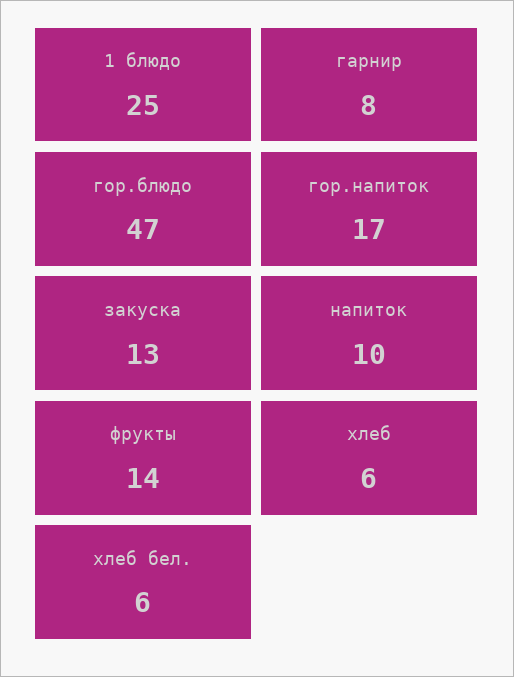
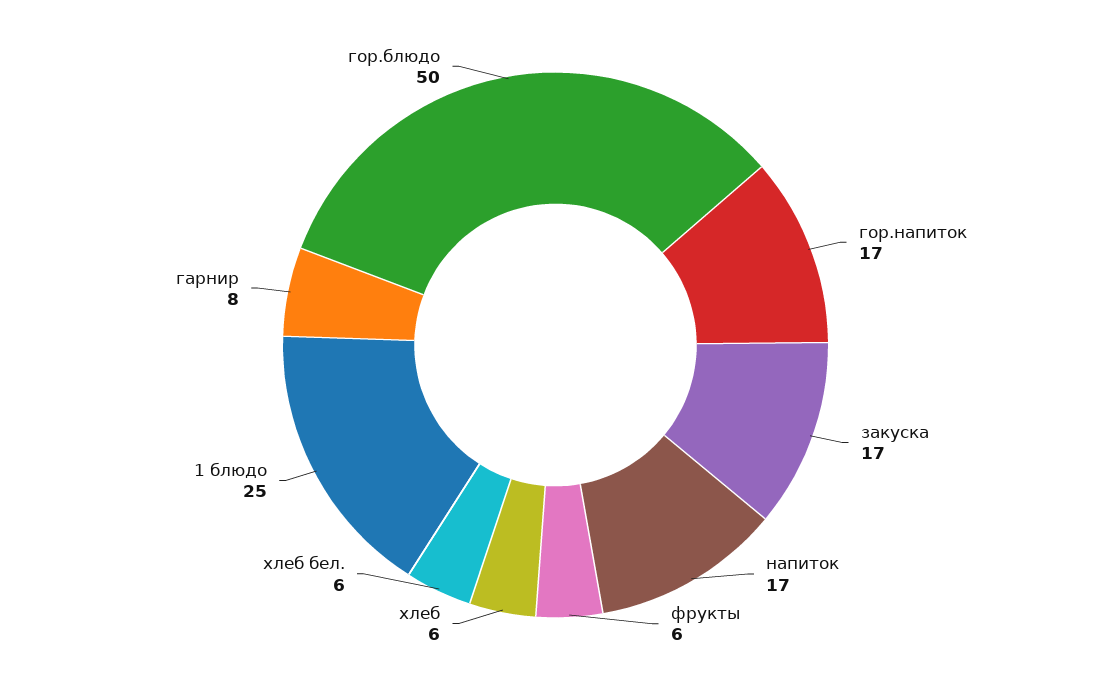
  {
    "1 блюдо": 25,
    "гарнир": 8,
-   "гор.блюдо": 47,
+   "гор.блюдо": 50,
    "гор.напиток": 17,
-   "закуска": 13,
+   "закуска": 17,
-   "напиток": 10,
+   "напиток": 17,
-   "фрукты": 14,
+   "фрукты": 6,
    "хлеб": 6,
    "хлеб бел.": 6
  }

